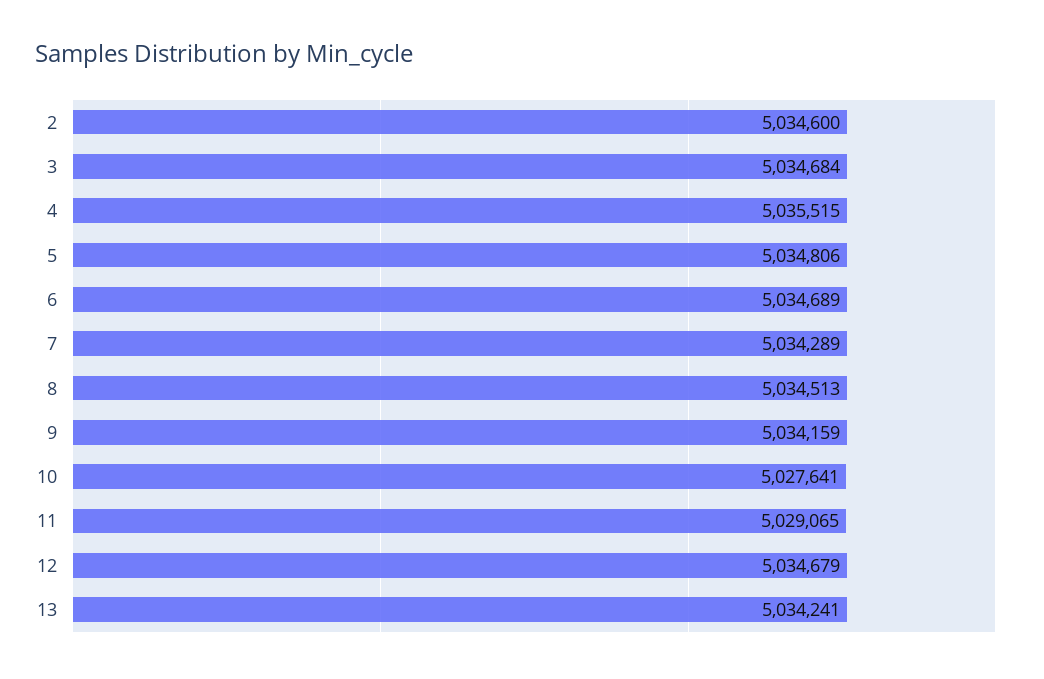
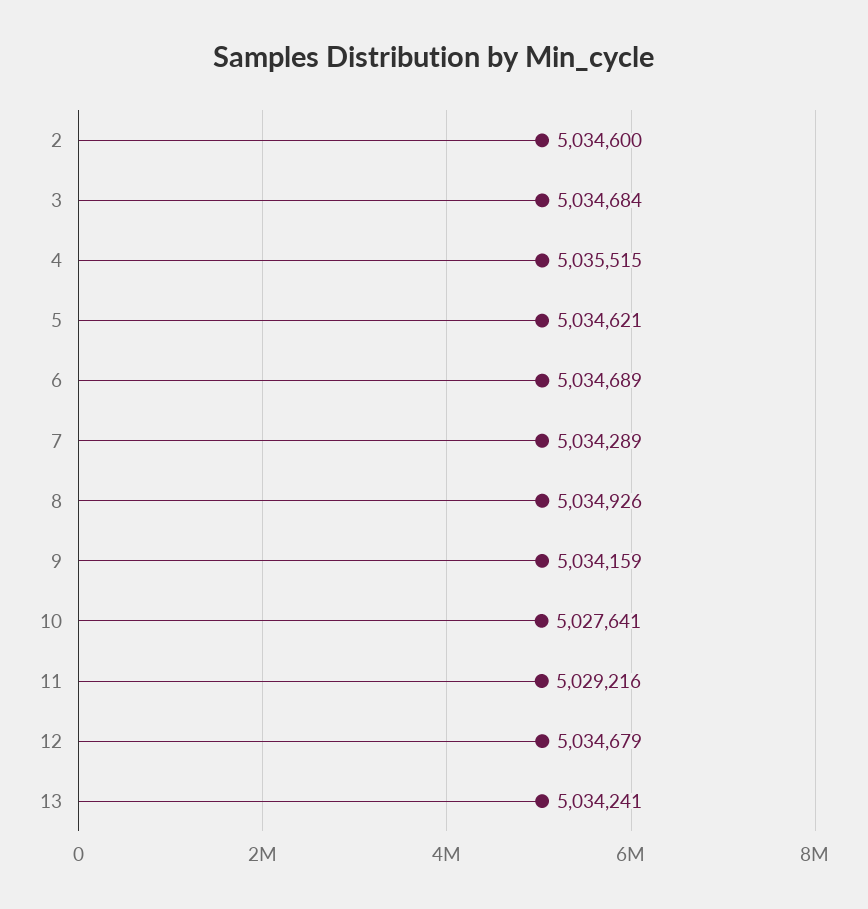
  {
    "2": 5034600,
    "3": 5034684,
    "4": 5035515,
-   "5": 5034806,
+   "5": 5034621,
    "6": 5034689,
    "7": 5034289,
-   "8": 5034513,
+   "8": 5034926,
    "9": 5034159,
    "10": 5027641,
-   "11": 5029065,
+   "11": 5029216,
    "12": 5034679,
    "13": 5034241
  }

